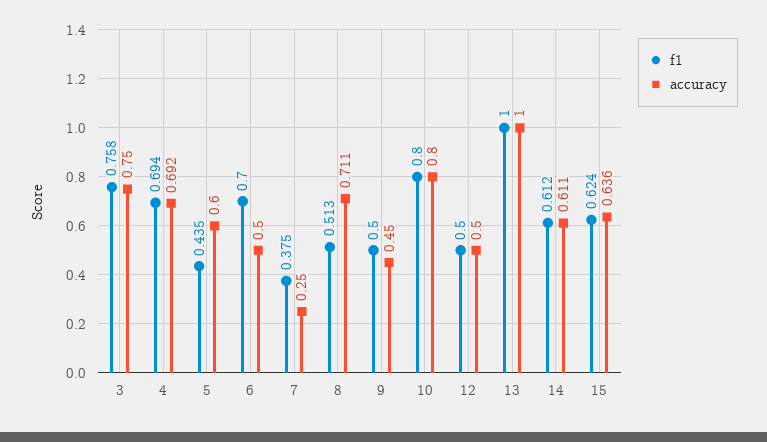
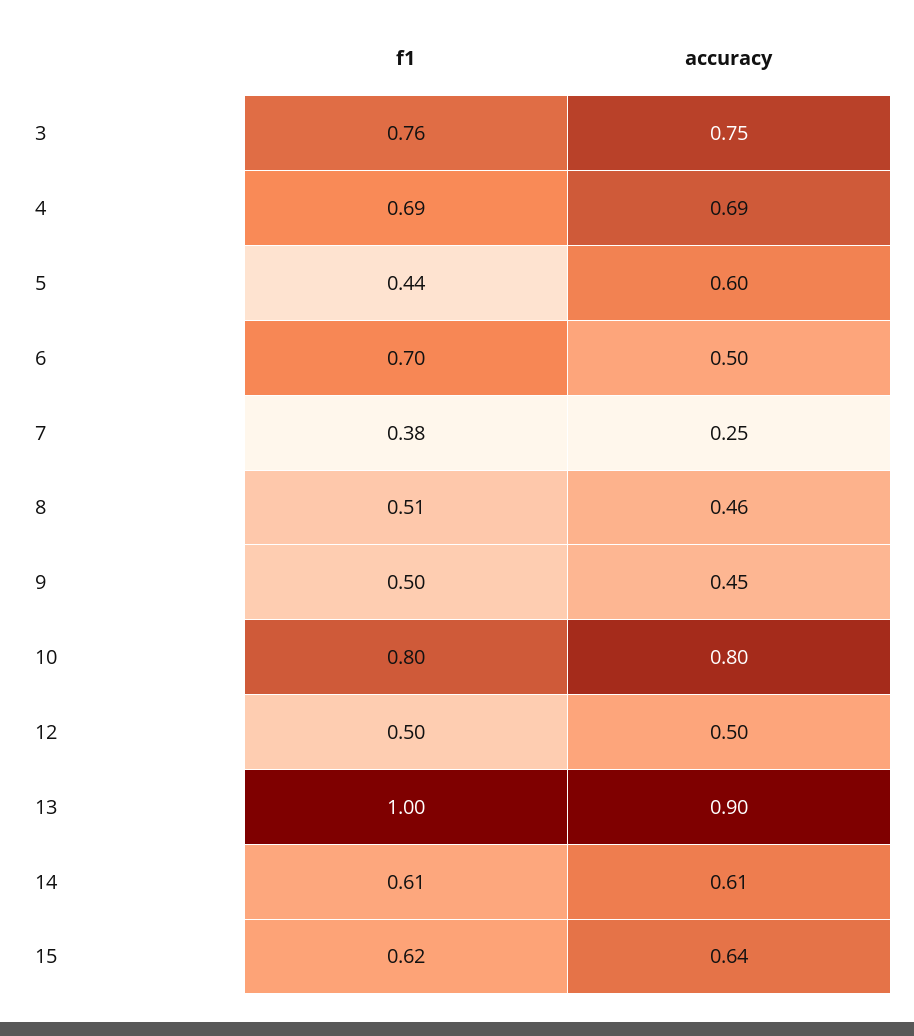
  {
    "f1": {
      "3": 0.758,
      "4": 0.694,
      "5": 0.435,
      "6": 0.7,
      "7": 0.375,
      "8": 0.513,
      "9": 0.5,
      "10": 0.8,
      "12": 0.5,
      "13": 1,
      "14": 0.612,
      "15": 0.624
    },
    "accuracy": {
      "3": 0.75,
      "4": 0.692,
      "5": 0.6,
      "6": 0.5,
      "7": 0.25,
-     "8": 0.711,
+     "8": 0.46,
      "9": 0.45,
      "10": 0.8,
      "12": 0.5,
-     "13": 1,
+     "13": 0.9,
      "14": 0.611,
      "15": 0.636
    }
  }

